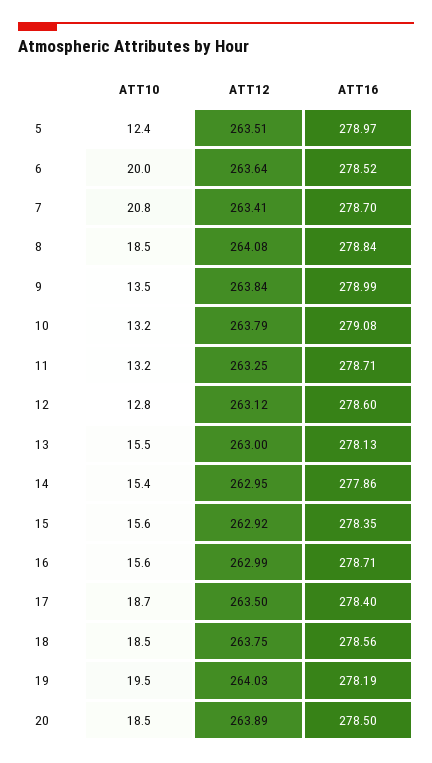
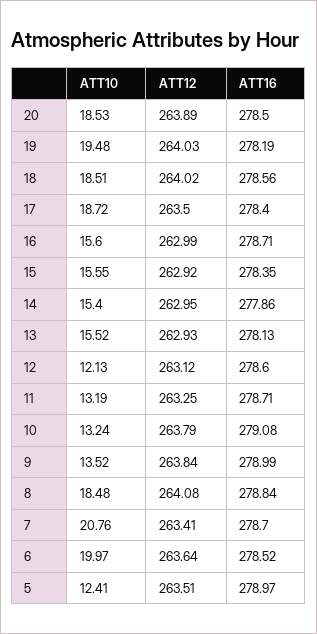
  {
    "ATT10": {
      "5": 12.41,
      "6": 19.97,
      "7": 20.76,
      "8": 18.48,
      "9": 13.52,
      "10": 13.24,
      "11": 13.19,
-     "12": 12.8,
+     "12": 12.13,
      "13": 15.52,
      "14": 15.4,
      "15": 15.55,
      "16": 15.6,
      "17": 18.72,
      "18": 18.51,
      "19": 19.48,
      "20": 18.53
    },
    "ATT12": {
      "5": 263.51,
      "6": 263.64,
      "7": 263.41,
      "8": 264.08,
      "9": 263.84,
      "10": 263.79,
      "11": 263.25,
      "12": 263.12,
-     "13": 263,
+     "13": 262.93,
      "14": 262.95,
      "15": 262.92,
      "16": 262.99,
      "17": 263.5,
-     "18": 263.75,
+     "18": 264.02,
      "19": 264.03,
      "20": 263.89
    },
    "ATT16": {
      "5": 278.97,
      "6": 278.52,
      "7": 278.7,
      "8": 278.84,
      "9": 278.99,
      "10": 279.08,
      "11": 278.71,
      "12": 278.6,
      "13": 278.13,
      "14": 277.86,
      "15": 278.35,
      "16": 278.71,
      "17": 278.4,
      "18": 278.56,
      "19": 278.19,
      "20": 278.5
    }
  }

